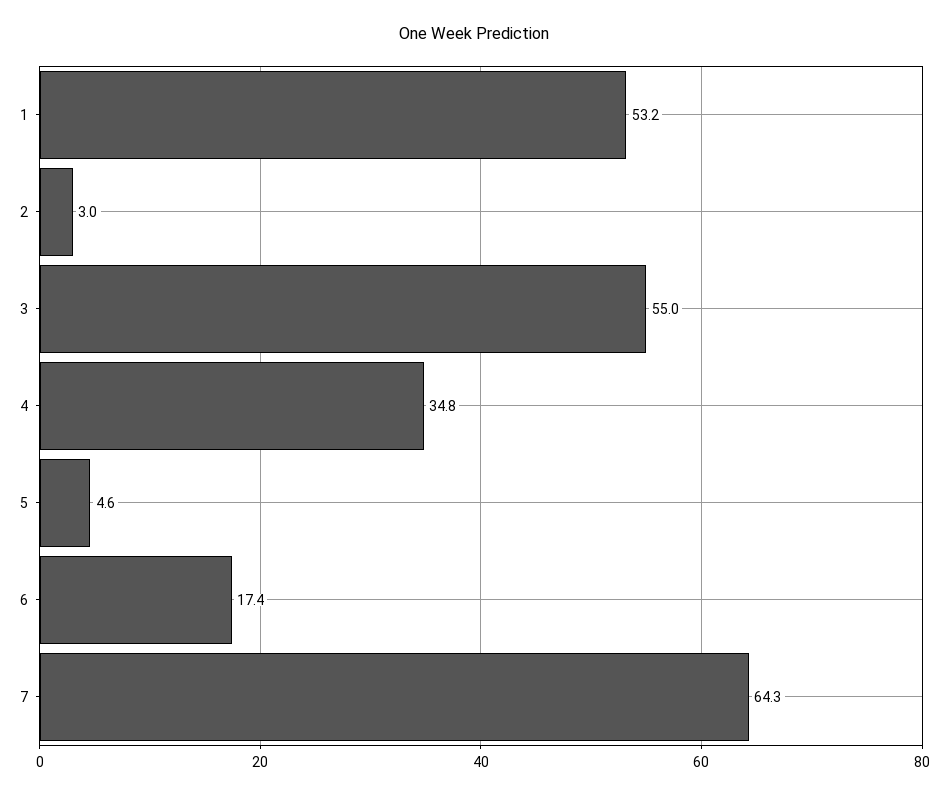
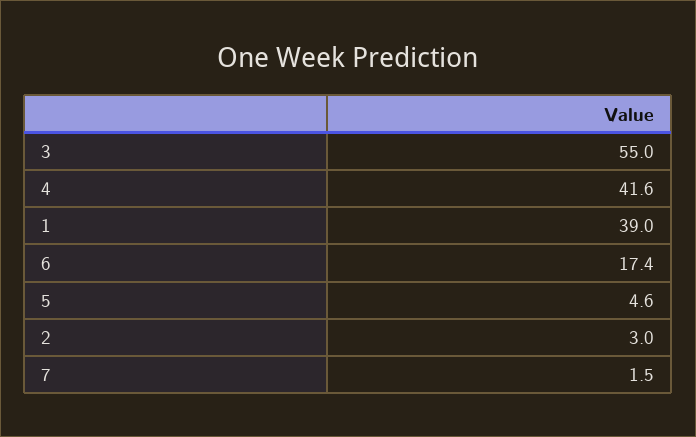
  {
-   "1": 53.2,
+   "1": 39,
    "2": 3,
    "3": 55,
-   "4": 34.8,
+   "4": 41.6,
    "5": 4.6,
    "6": 17.4,
-   "7": 64.3
+   "7": 1.5
  }

